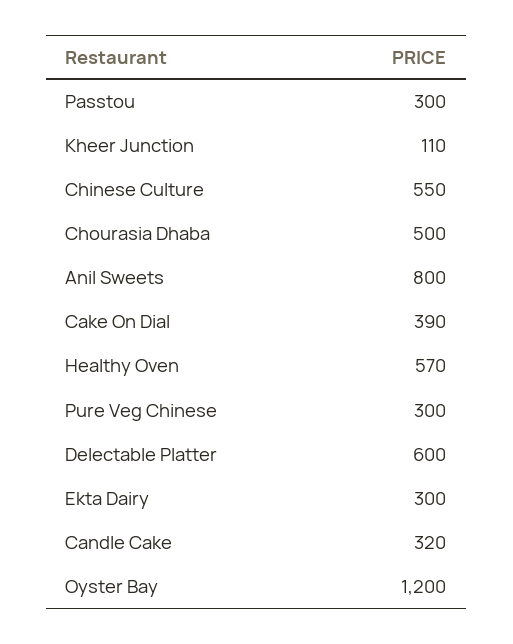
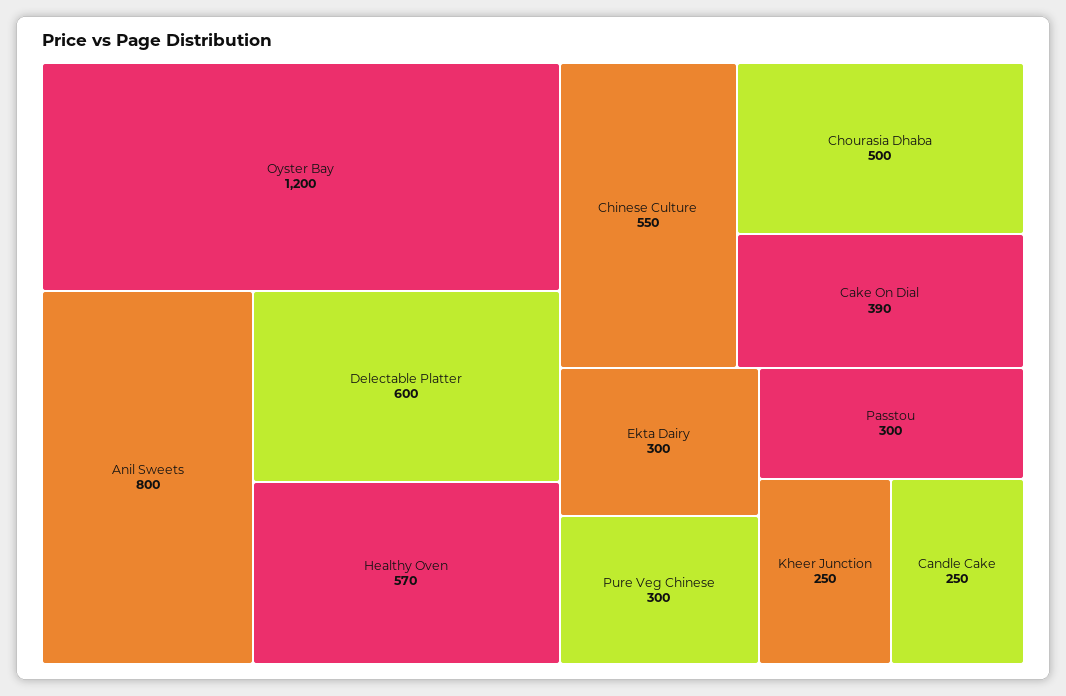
  {
    "Passtou": 300,
-   "Kheer Junction": 110,
+   "Kheer Junction": 250,
    "Chinese Culture": 550,
    "Chourasia Dhaba": 500,
    "Anil Sweets": 800,
    "Cake On Dial": 390,
    "Healthy Oven": 570,
    "Pure Veg Chinese": 300,
    "Delectable Platter": 600,
    "Ekta Dairy": 300,
-   "Candle Cake": 320,
+   "Candle Cake": 250,
    "Oyster Bay": 1200
  }

